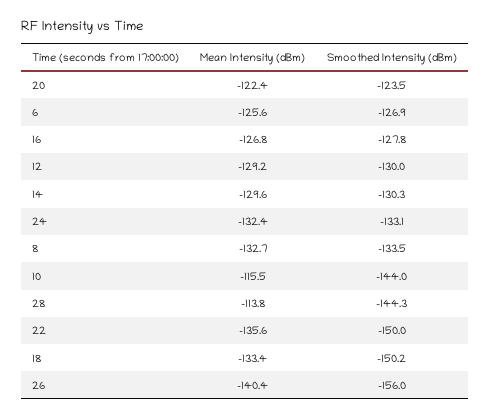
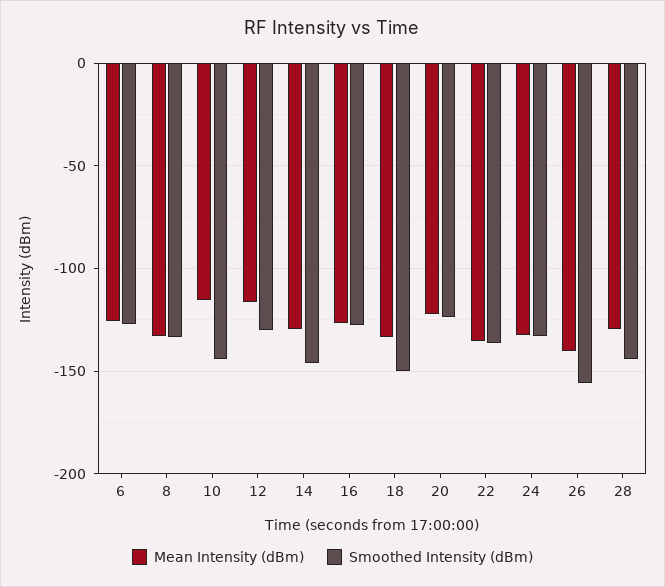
  {
    "Mean Intensity (dBm)": {
      "20": -122.4,
      "6": -125.6,
      "16": -126.8,
-     "12": -129.2,
+     "12": -115,
      "14": -129.6,
      "24": -132.4,
      "8": -132.7,
      "10": -115.5,
-     "28": -113.8,
+     "28": -130,
      "22": -135.6,
      "18": -133.4,
      "26": -140.4
    },
    "Smoothed Intensity (dBm)": {
      "20": -123.5,
      "6": -126.9,
      "16": -127.8,
      "12": -130,
-     "14": -130.3,
+     "14": -145,
      "24": -133.1,
      "8": -133.5,
      "10": -144,
      "28": -144.3,
-     "22": -150,
+     "22": -135,
      "18": -150.2,
      "26": -156
    }
  }

